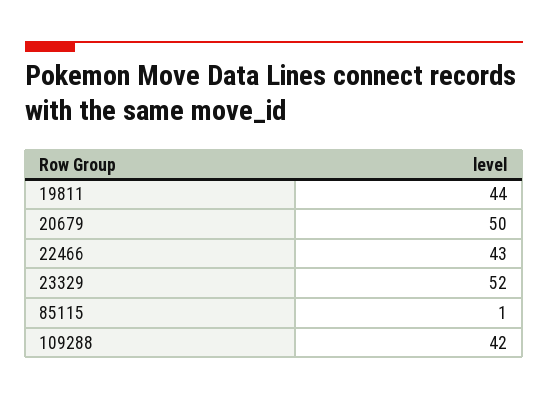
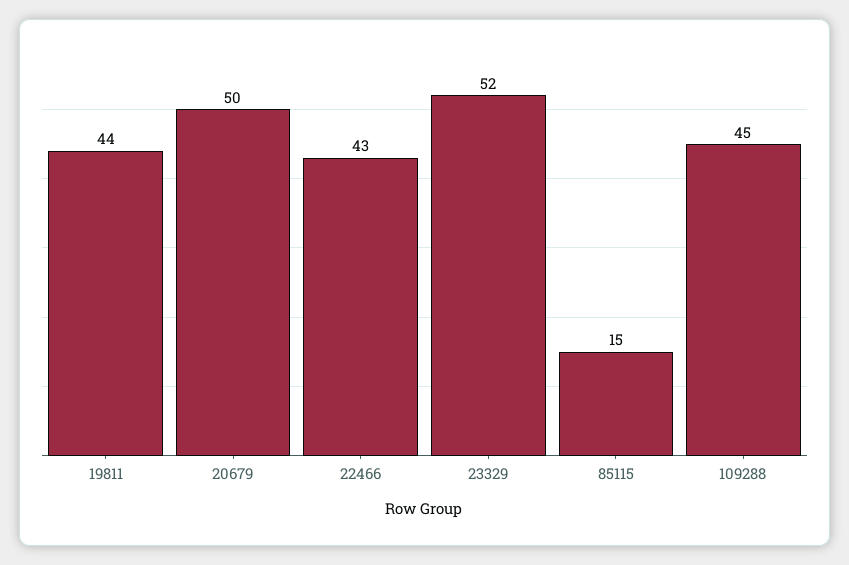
  {
    "19811": 44,
    "20679": 50,
    "22466": 43,
    "23329": 52,
-   "85115": 1,
+   "85115": 15,
-   "109288": 42
+   "109288": 45
  }

